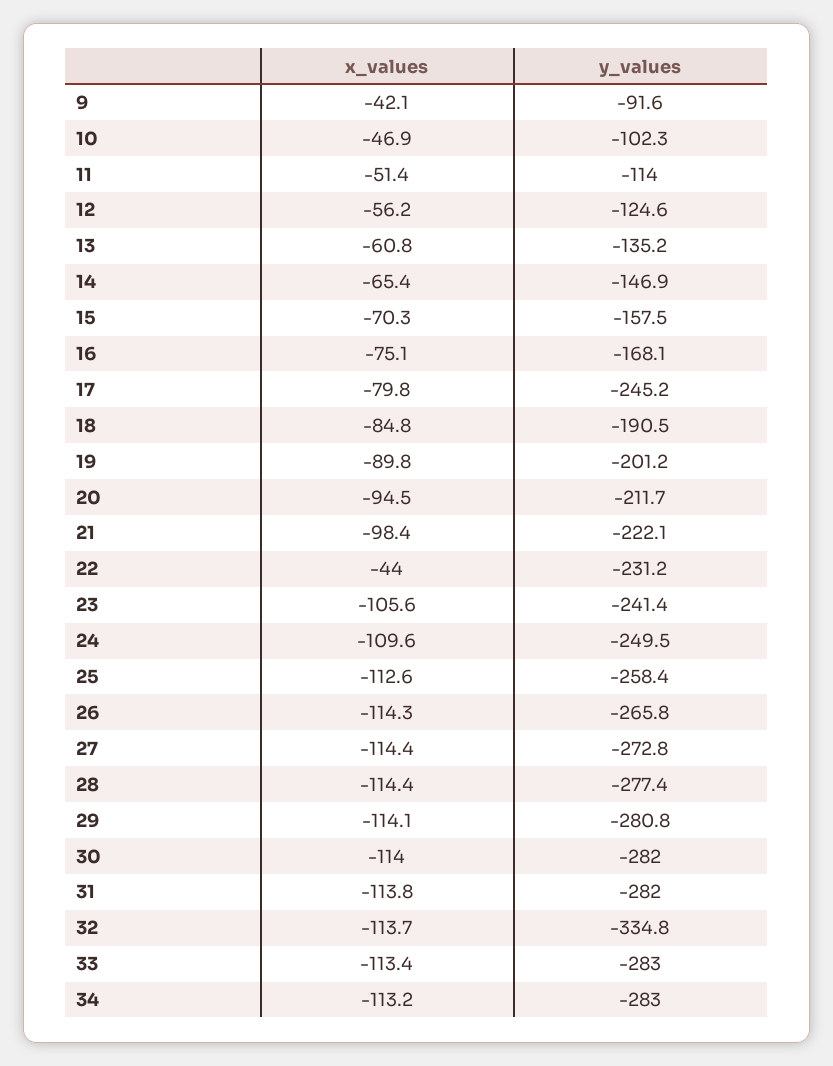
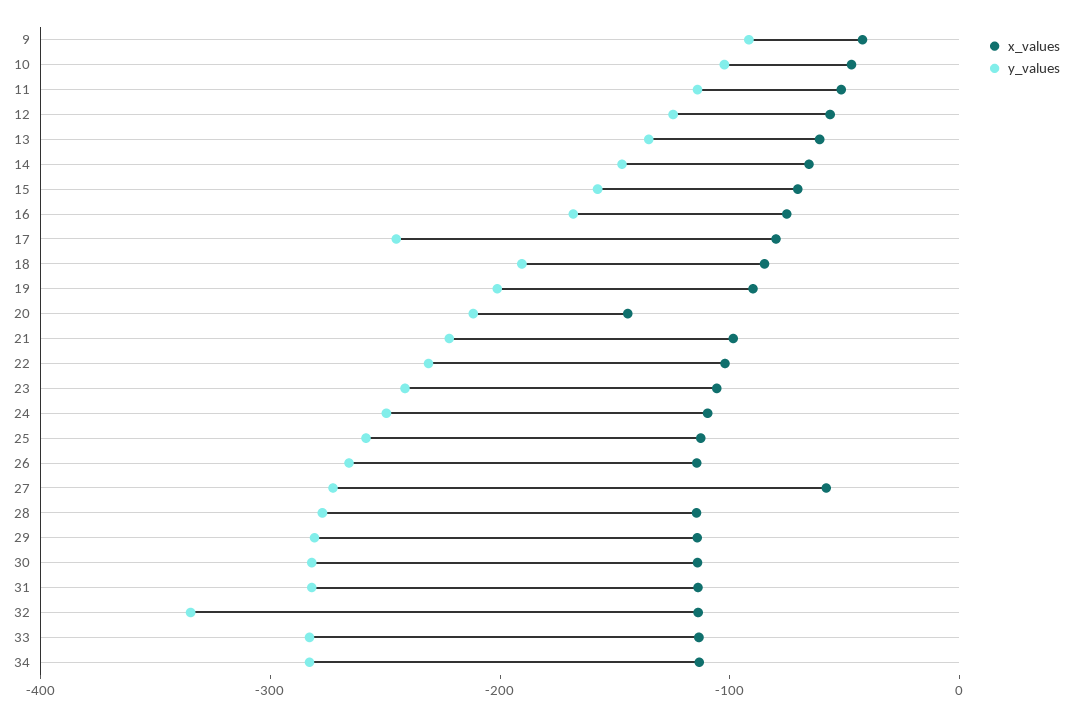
  {
    "x_values": {
      "9": -42.1,
      "10": -46.9,
      "11": -51.4,
      "12": -56.2,
      "13": -60.8,
      "14": -65.4,
      "15": -70.3,
      "16": -75.1,
      "17": -79.8,
      "18": -84.8,
      "19": -89.8,
-     "20": -94.5,
+     "20": -140,
      "21": -98.4,
-     "22": -44,
+     "22": -100,
      "23": -105.6,
      "24": -109.6,
      "25": -112.6,
      "26": -114.3,
-     "27": -114.4,
+     "27": -60,
      "28": -114.4,
      "29": -114.1,
      "30": -114,
      "31": -113.8,
      "32": -113.7,
      "33": -113.4,
      "34": -113.2
    },
    "y_values": {
      "9": -91.6,
      "10": -102.3,
      "11": -114,
      "12": -124.6,
      "13": -135.2,
      "14": -146.9,
      "15": -157.5,
      "16": -168.1,
      "17": -245.2,
      "18": -190.5,
      "19": -201.2,
      "20": -211.7,
      "21": -222.1,
      "22": -231.2,
      "23": -241.4,
      "24": -249.5,
      "25": -258.4,
      "26": -265.8,
      "27": -272.8,
      "28": -277.4,
      "29": -280.8,
      "30": -282,
      "31": -282,
      "32": -334.8,
      "33": -283,
      "34": -283
    }
  }

